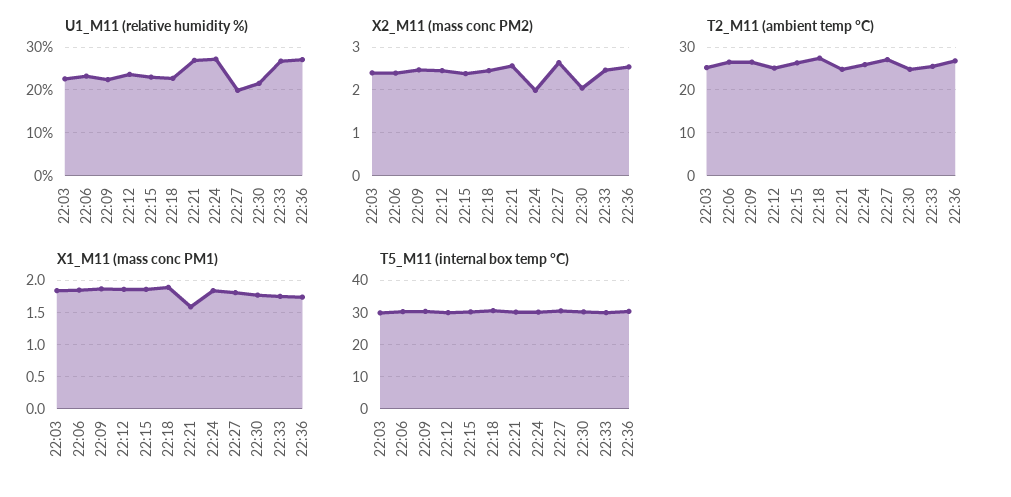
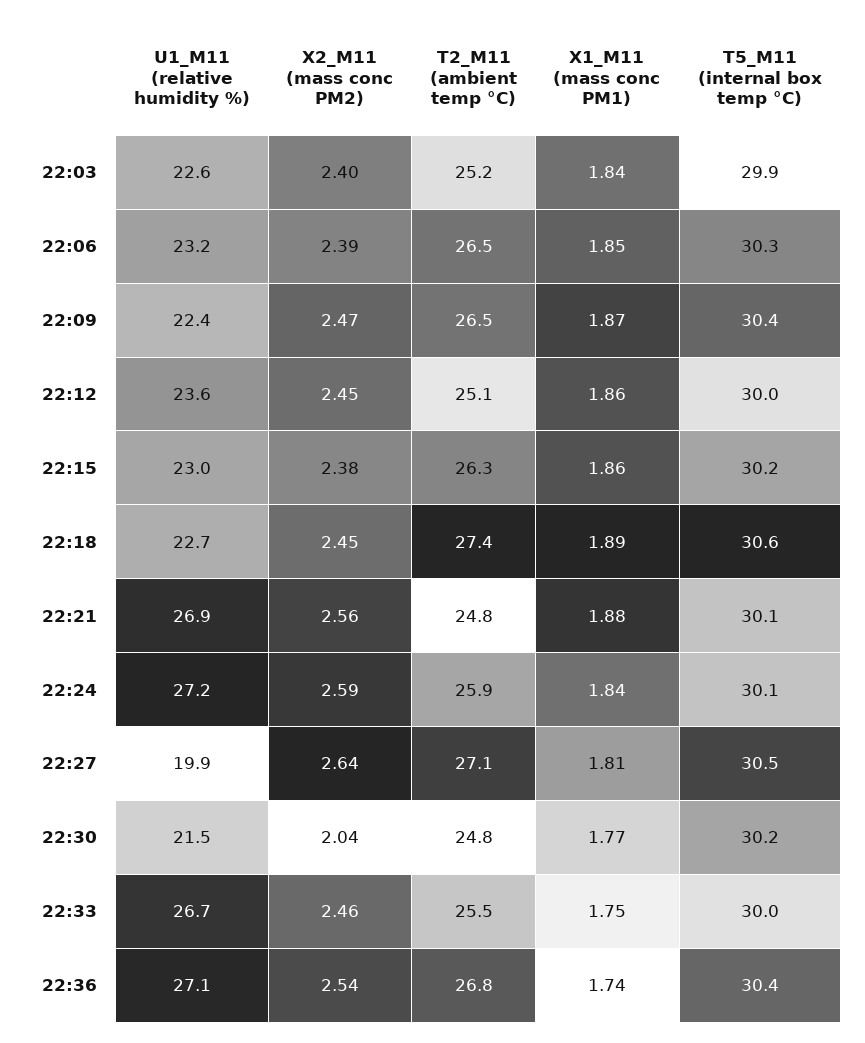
  {
    "U1_M11 (relative humidity %)": {
      "22:03": 22.6,
      "22:06": 23.2,
      "22:09": 22.4,
      "22:12": 23.6,
      "22:15": 23,
      "22:18": 22.7,
      "22:21": 26.9,
      "22:24": 27.2,
      "22:27": 19.9,
      "22:30": 21.5,
      "22:33": 26.7,
      "22:36": 27.1
    },
    "X2_M11 (mass conc PM2)": {
      "22:03": 2.4,
      "22:06": 2.39,
      "22:09": 2.47,
      "22:12": 2.45,
      "22:15": 2.38,
      "22:18": 2.45,
      "22:21": 2.56,
-     "22:24": 2,
+     "22:24": 2.59,
      "22:27": 2.64,
      "22:30": 2.04,
      "22:33": 2.46,
      "22:36": 2.54
    },
    "T2_M11 (ambient temp °C)": {
      "22:03": 25.2,
      "22:06": 26.5,
      "22:09": 26.5,
      "22:12": 25.1,
      "22:15": 26.3,
      "22:18": 27.4,
      "22:21": 24.8,
      "22:24": 25.9,
      "22:27": 27.1,
      "22:30": 24.8,
      "22:33": 25.5,
      "22:36": 26.8
    },
    "X1_M11 (mass conc PM1)": {
      "22:03": 1.84,
      "22:06": 1.85,
      "22:09": 1.87,
      "22:12": 1.86,
      "22:15": 1.86,
      "22:18": 1.89,
-     "22:21": 1.6,
+     "22:21": 1.88,
      "22:24": 1.84,
      "22:27": 1.81,
      "22:30": 1.77,
      "22:33": 1.75,
      "22:36": 1.74
    },
    "T5_M11 (internal box temp °C)": {
      "22:03": 29.9,
      "22:06": 30.3,
      "22:09": 30.4,
      "22:12": 30,
      "22:15": 30.2,
      "22:18": 30.6,
      "22:21": 30.1,
      "22:24": 30.1,
      "22:27": 30.5,
      "22:30": 30.2,
      "22:33": 30,
      "22:36": 30.4
    }
  }

